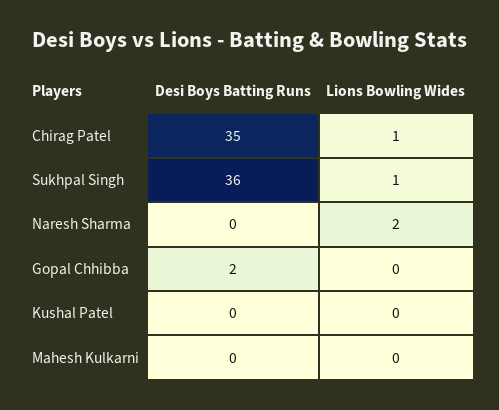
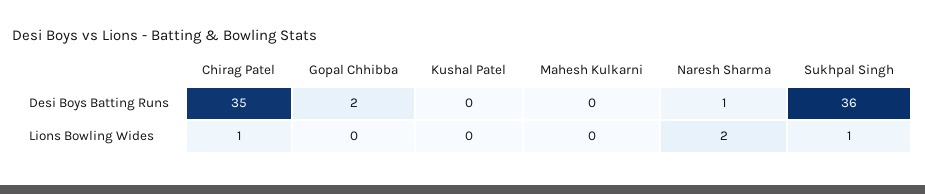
  {
    "Desi Boys Batting Runs": {
      "Chirag Patel": 35,
      "Sukhpal Singh": 36,
-     "Naresh Sharma": 0,
+     "Naresh Sharma": 1,
      "Gopal Chhibba": 2,
      "Kushal Patel": 0,
      "Mahesh Kulkarni": 0
    },
    "Lions Bowling Wides": {
      "Chirag Patel": 1,
      "Sukhpal Singh": 1,
      "Naresh Sharma": 2,
      "Gopal Chhibba": 0,
      "Kushal Patel": 0,
      "Mahesh Kulkarni": 0
    }
  }

